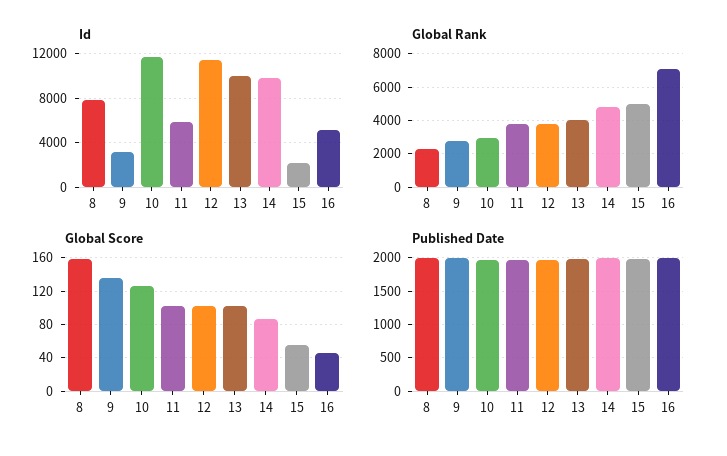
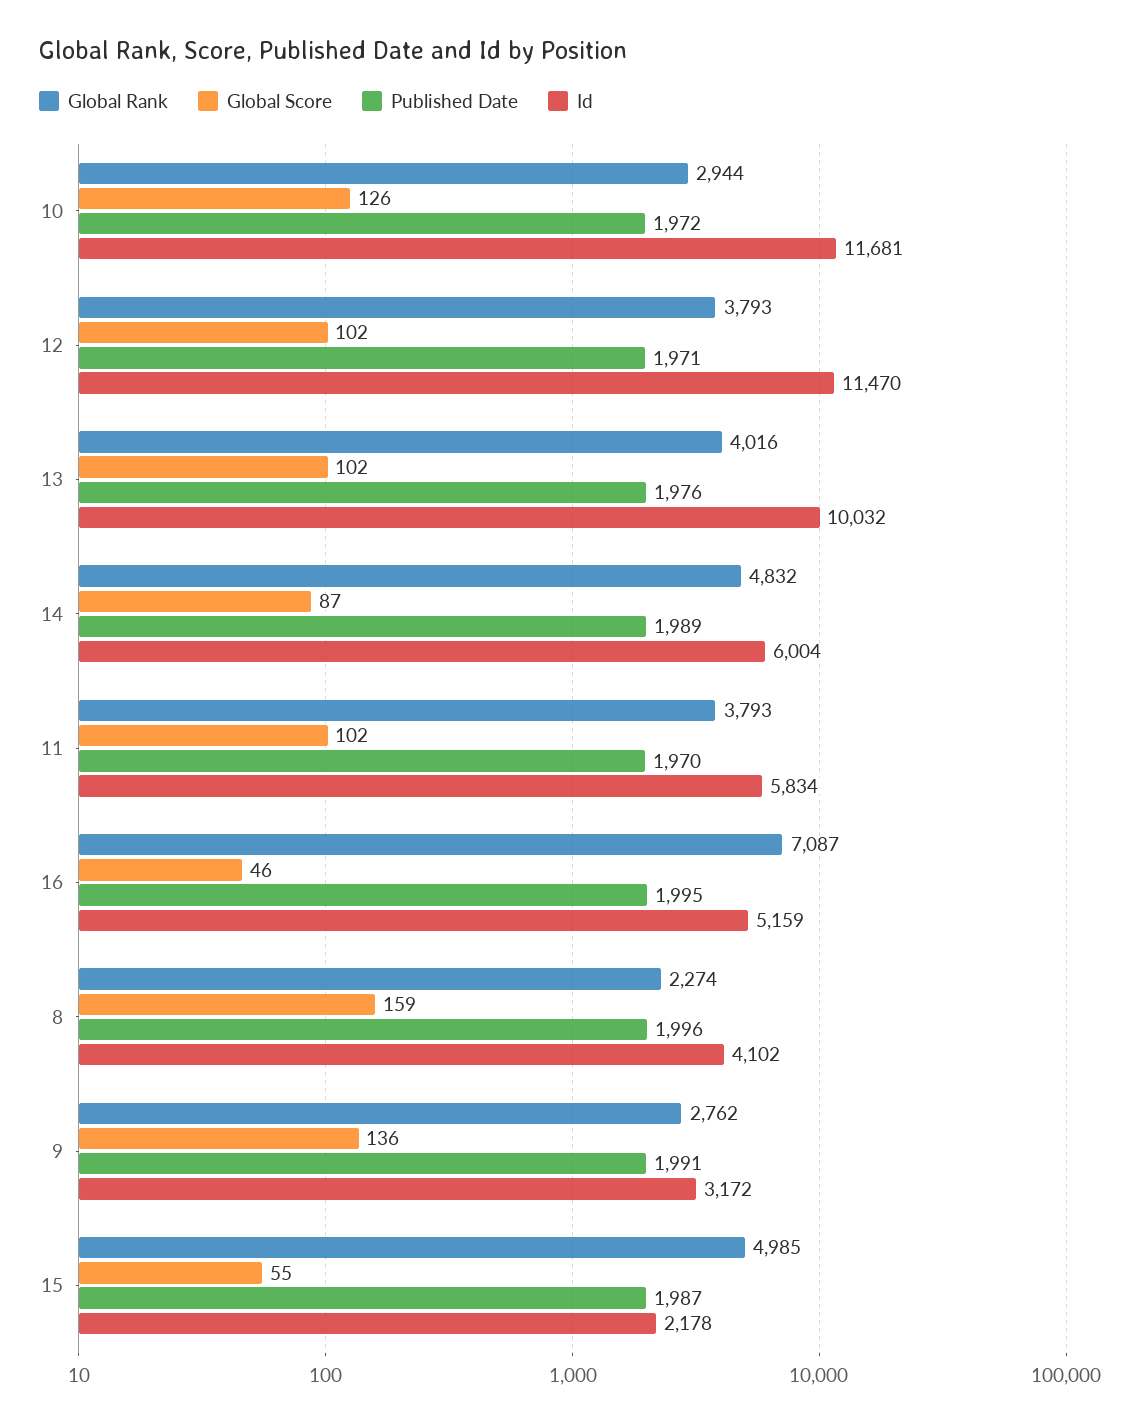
  {
    "Id": {
-     "8": 8000,
+     "8": 4102,
      "9": 3172,
      "10": 11681,
      "11": 5834,
      "12": 11470,
      "13": 10032,
-     "14": 10000,
+     "14": 6004,
      "15": 2178,
      "16": 5159
    },
    "Global Rank": {
      "8": 2274,
      "9": 2762,
      "10": 2944,
      "11": 3793,
      "12": 3793,
      "13": 4016,
      "14": 4832,
      "15": 4985,
      "16": 7087
    },
    "Global Score": {
      "8": 159,
      "9": 136,
      "10": 126,
      "11": 102,
      "12": 102,
      "13": 102,
      "14": 87,
      "15": 55,
      "16": 46
    },
    "Published Date": {
      "8": 1996,
      "9": 1991,
      "10": 1972,
      "11": 1970,
      "12": 1971,
      "13": 1976,
      "14": 1989,
      "15": 1987,
      "16": 1995
    }
  }

